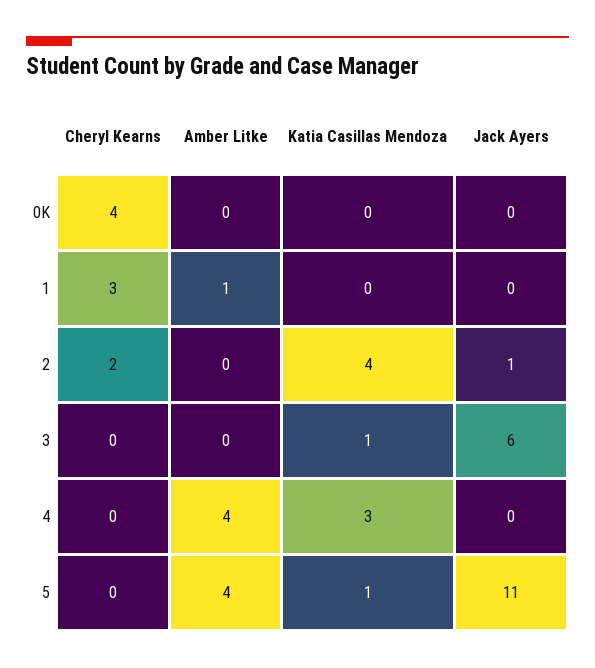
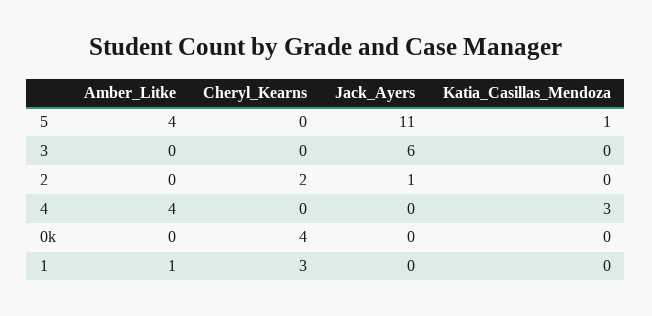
  {
    "Cheryl Kearns": {
      "0K": 4,
      "1": 3,
      "2": 2,
      "3": 0,
      "4": 0,
      "5": 0
    },
    "Amber Litke": {
      "0K": 0,
      "1": 1,
      "2": 0,
      "3": 0,
      "4": 4,
      "5": 4
    },
    "Katia Casillas Mendoza": {
      "0K": 0,
      "1": 0,
-     "2": 4,
+     "2": 0,
-     "3": 1,
+     "3": 0,
      "4": 3,
      "5": 1
    },
    "Jack Ayers": {
      "0K": 0,
      "1": 0,
      "2": 1,
      "3": 6,
      "4": 0,
      "5": 11
    }
  }

